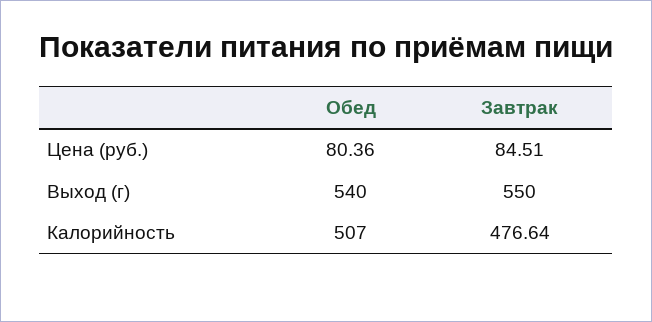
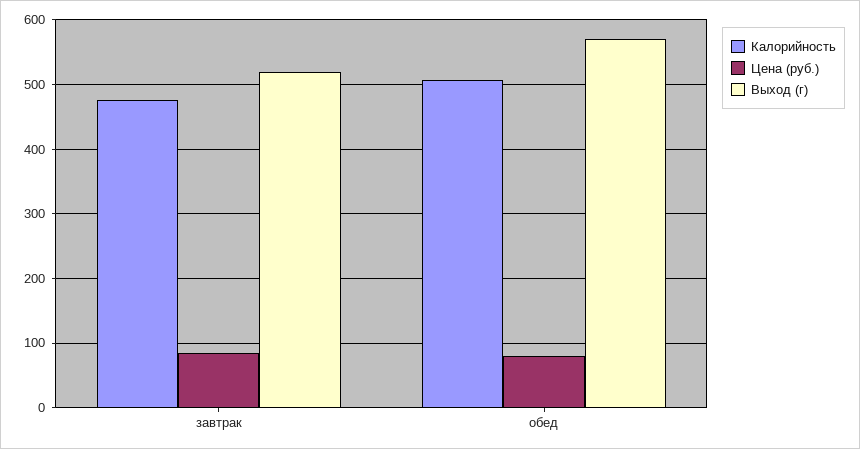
  {
    "Цена (руб.)": {
      "Обед": 80.36,
      "Завтрак": 84.51
    },
    "Выход (г)": {
-     "Обед": 540,
+     "Обед": 570,
-     "Завтрак": 550
+     "Завтрак": 520
    },
    "Калорийность": {
      "Обед": 507,
      "Завтрак": 476.64
    }
  }

